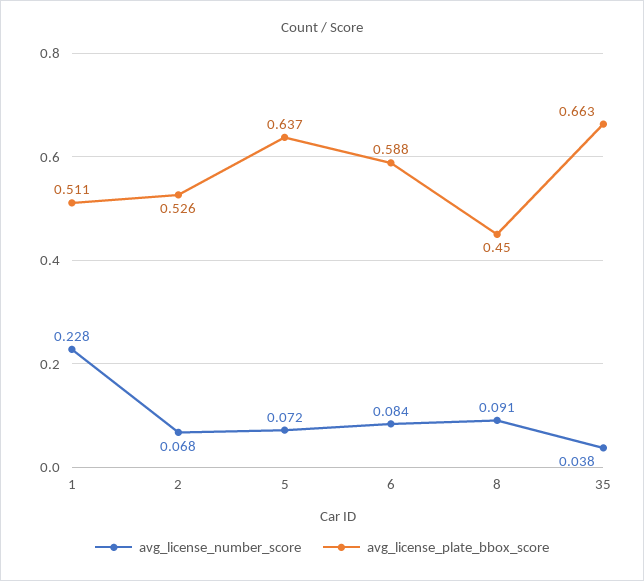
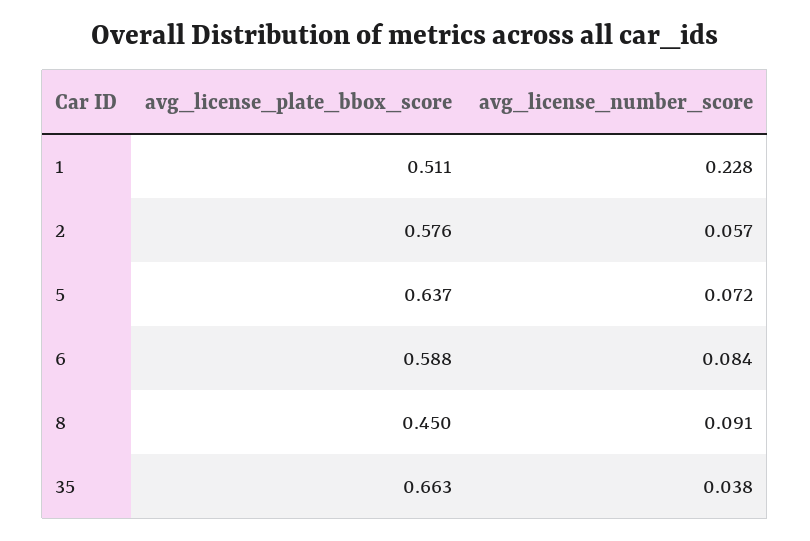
  {
    "avg_license_number_score": {
      "1": 0.228,
-     "2": 0.068,
+     "2": 0.057,
      "5": 0.072,
      "6": 0.084,
      "8": 0.091,
      "35": 0.038
    },
    "avg_license_plate_bbox_score": {
      "1": 0.511,
-     "2": 0.526,
+     "2": 0.576,
      "5": 0.637,
      "6": 0.588,
      "8": 0.45,
      "35": 0.663
    }
  }

